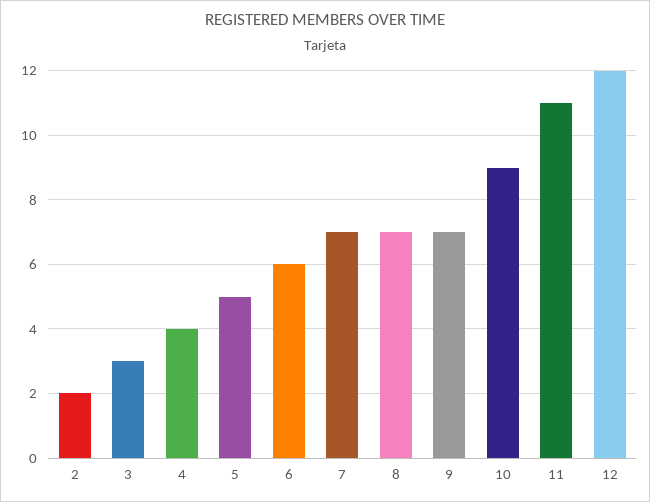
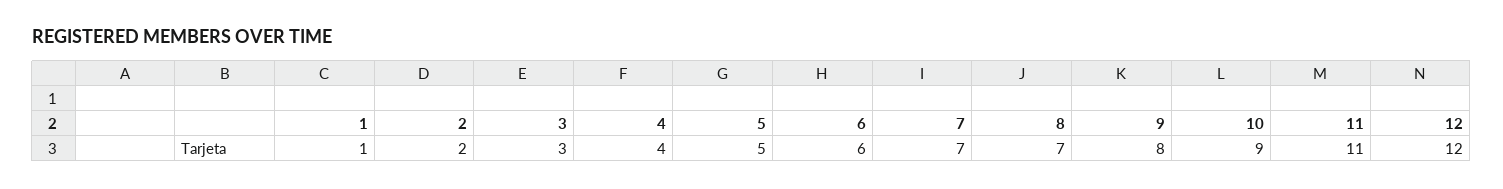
  {
    "2": 2,
    "3": 3,
    "4": 4,
    "5": 5,
    "6": 6,
    "7": 7,
    "8": 7,
-   "9": 7,
+   "9": 8,
    "10": 9,
    "11": 11,
-   "12": 12
+   "12": 12,
+   "1": 1
  }

